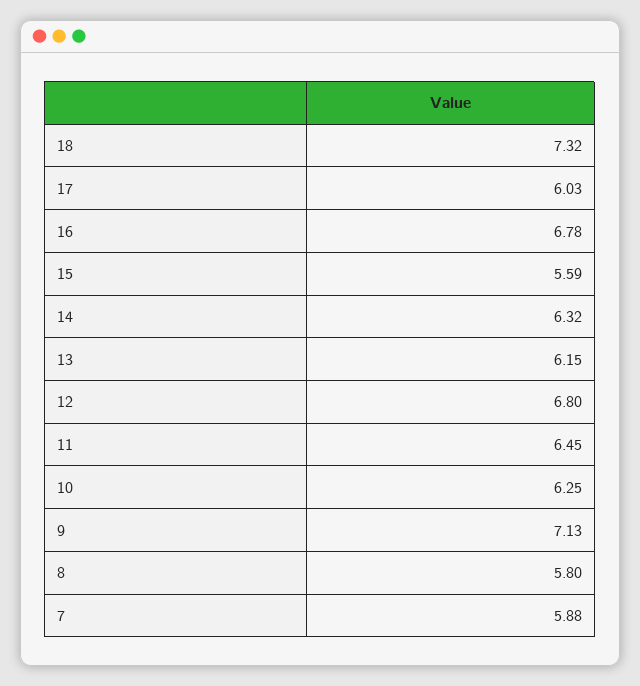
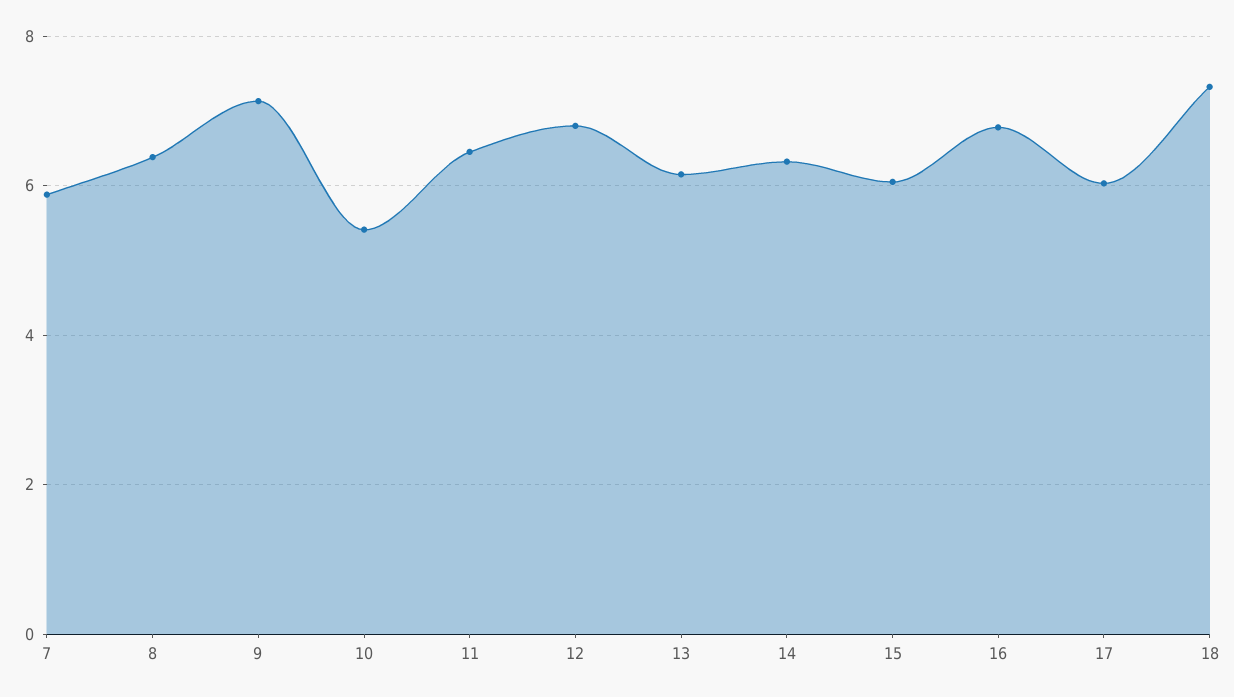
  {
    "18": 7.32,
    "17": 6.03,
    "16": 6.78,
-   "15": 5.59,
+   "15": 6,
    "14": 6.32,
    "13": 6.15,
    "12": 6.8,
    "11": 6.45,
-   "10": 6.25,
+   "10": 5.4,
    "9": 7.13,
-   "8": 5.8,
+   "8": 6.4,
    "7": 5.88
  }

